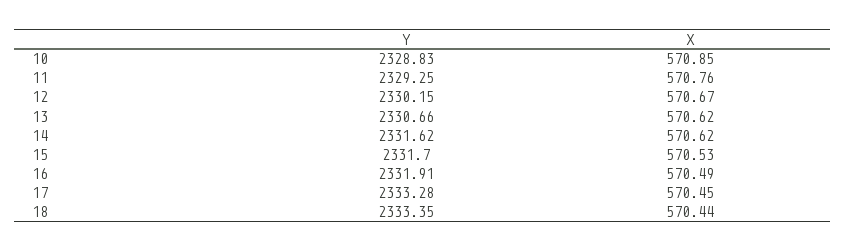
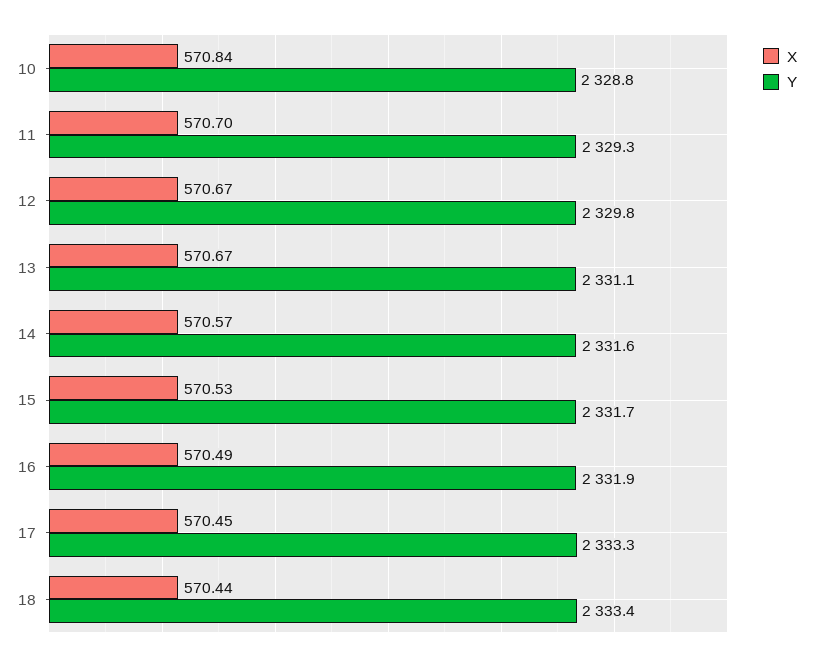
  {
    "Y": {
      "10": 2328.83,
      "11": 2329.25,
-     "12": 2330.15,
+     "12": 2329.8,
-     "13": 2330.66,
+     "13": 2331.1,
      "14": 2331.62,
      "15": 2331.7,
      "16": 2331.91,
      "17": 2333.28,
      "18": 2333.35
    },
    "X": {
-     "10": 570.85,
+     "10": 570.84,
-     "11": 570.76,
+     "11": 570.7,
      "12": 570.67,
-     "13": 570.62,
+     "13": 570.67,
-     "14": 570.62,
+     "14": 570.57,
      "15": 570.53,
      "16": 570.49,
      "17": 570.45,
      "18": 570.44
    }
  }

